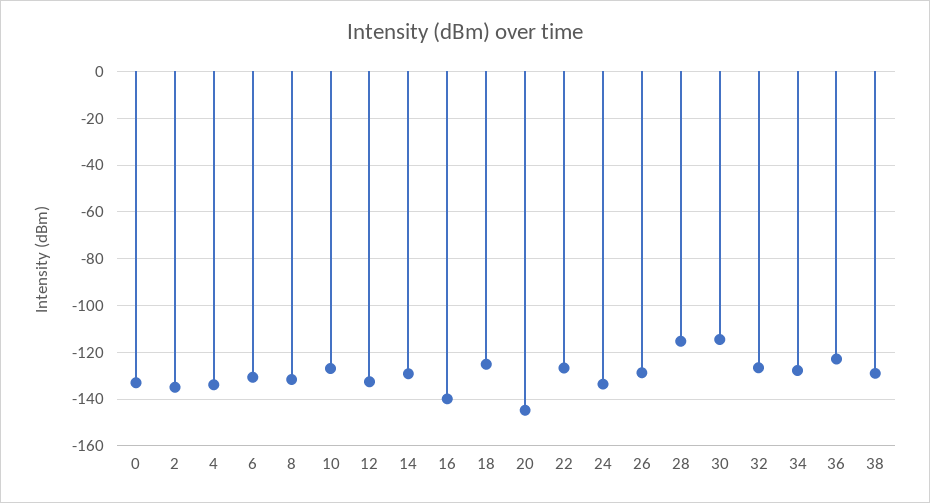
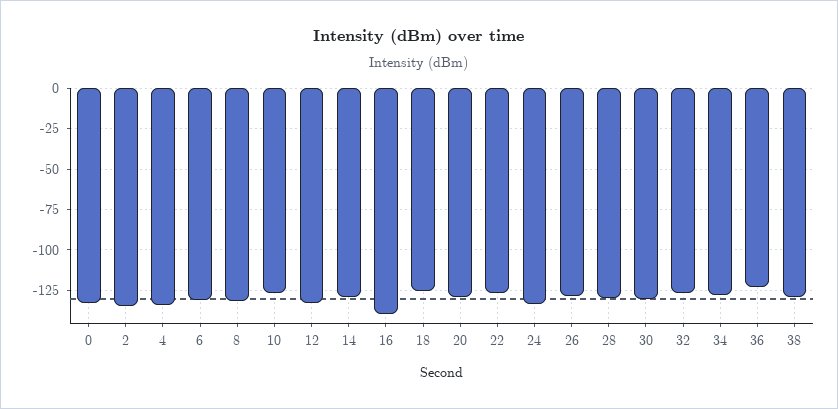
  {
    "0": -135,
    "2": -135,
    "4": -135,
    "6": -130,
    "8": -130,
    "10": -125,
    "12": -135,
    "14": -130,
    "16": -140,
    "18": -125,
-   "20": -145,
+   "20": -130,
    "22": -125,
    "24": -135,
    "26": -130,
-   "28": -115,
+   "28": -130,
-   "30": -115,
+   "30": -130,
    "32": -125,
    "34": -130,
    "36": -125,
    "38": -130
  }

